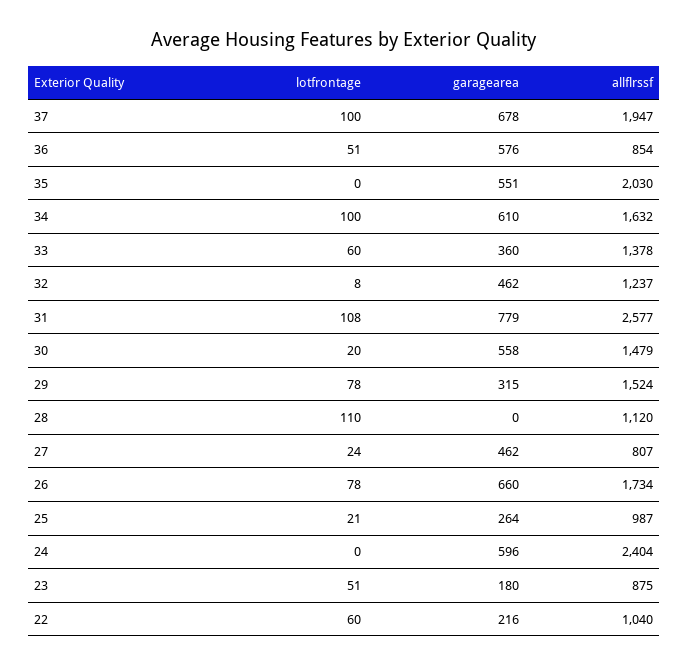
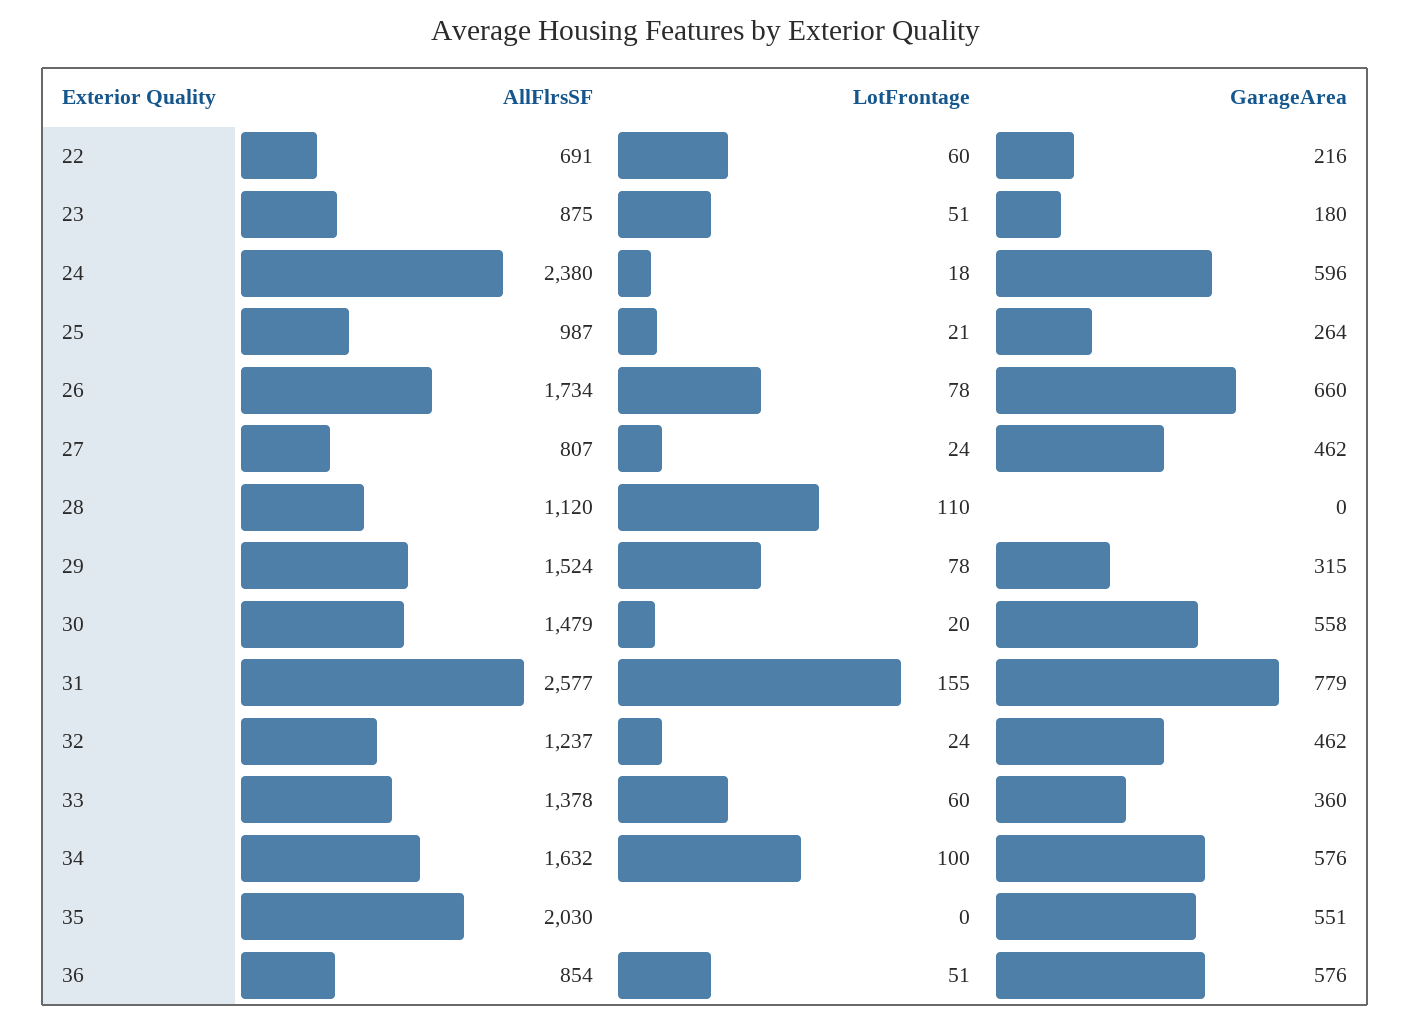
  {
    "lotfrontage": {
-     "37": 100,
      "36": 51,
      "35": 0,
      "34": 100,
      "33": 60,
-     "32": 8,
+     "32": 24,
-     "31": 108,
+     "31": 155,
      "30": 20,
      "29": 78,
      "28": 110,
      "27": 24,
      "26": 78,
      "25": 21,
-     "24": 0,
+     "24": 18,
      "23": 51,
      "22": 60
    },
    "garagearea": {
-     "37": 678,
      "36": 576,
      "35": 551,
-     "34": 610,
+     "34": 576,
      "33": 360,
      "32": 462,
      "31": 779,
      "30": 558,
      "29": 315,
      "28": 0,
      "27": 462,
      "26": 660,
      "25": 264,
      "24": 596,
      "23": 180,
      "22": 216
    },
    "allflrssf": {
-     "37": 1947,
      "36": 854,
      "35": 2030,
      "34": 1632,
      "33": 1378,
      "32": 1237,
      "31": 2577,
      "30": 1479,
      "29": 1524,
      "28": 1120,
      "27": 807,
      "26": 1734,
      "25": 987,
-     "24": 2404,
+     "24": 2380,
      "23": 875,
-     "22": 1040
+     "22": 691
    }
  }

